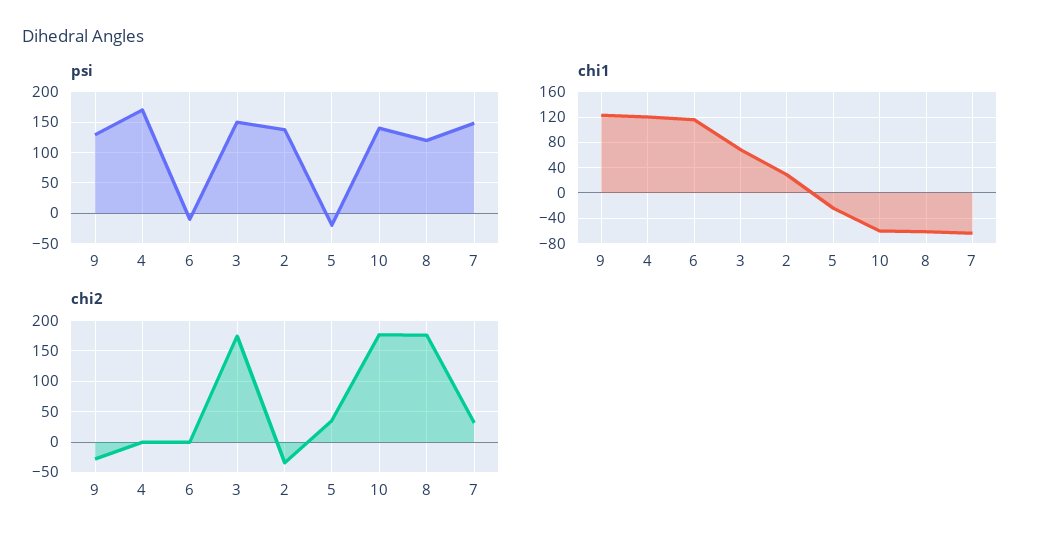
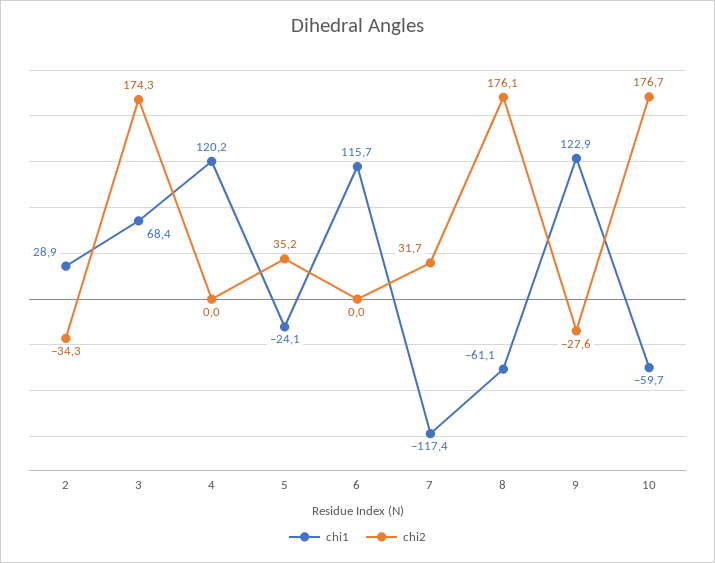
  {
-   "psi": {
-     "9": 130,
-     "4": 170,
-     "6": -10,
-     "3": 150,
-     "2": 140,
-     "5": -20,
-     "10": 140,
-     "8": 120,
-     "7": 150
-   },
    "chi1": {
      "9": 122.9,
      "4": 120.2,
      "6": 115.7,
      "3": 68.4,
      "2": 28.9,
      "5": -24.1,
      "10": -59.7,
      "8": -61.1,
-     "7": -60
+     "7": -117.4
    },
    "chi2": {
      "9": -27.6,
      "4": 0,
      "6": 0,
      "3": 174.3,
      "2": -34.3,
      "5": 35.2,
      "10": 176.7,
      "8": 176.1,
      "7": 31.7
    }
  }

